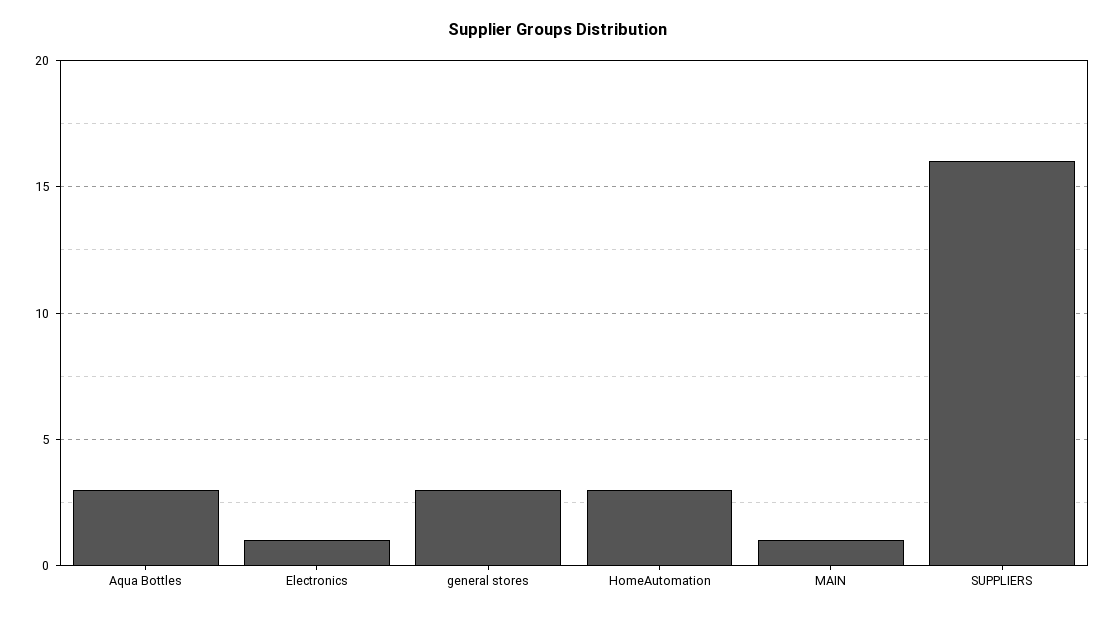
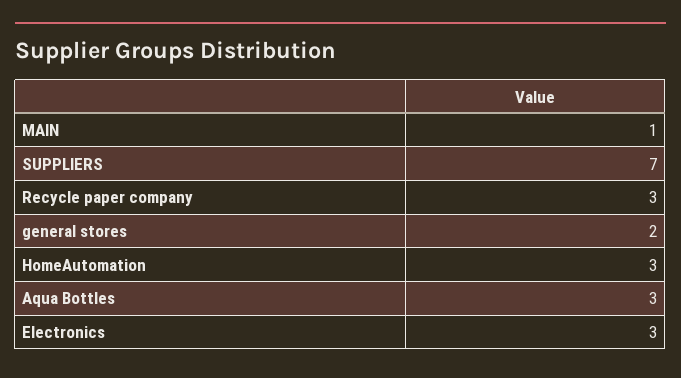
  {
    "Aqua Bottles": 3,
-   "Electronics": 1,
+   "Electronics": 3,
-   "general stores": 3,
+   "general stores": 2,
    "HomeAutomation": 3,
    "MAIN": 1,
-   "SUPPLIERS": 16
+   "SUPPLIERS": 7,
+   "Recycle paper company": 3
  }

